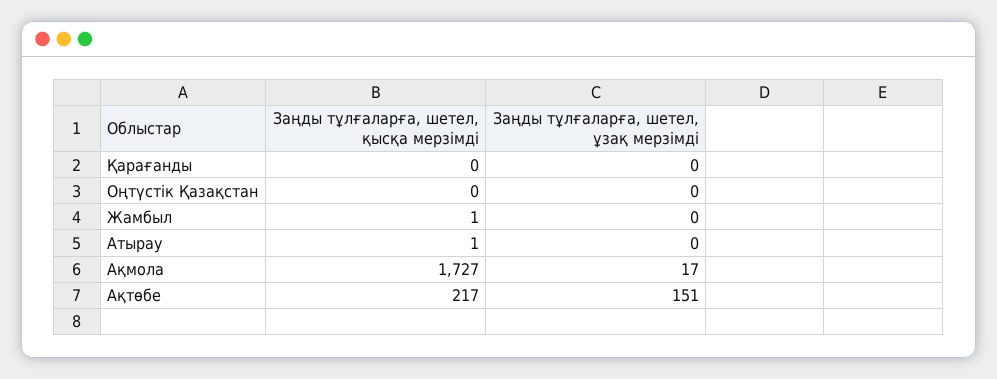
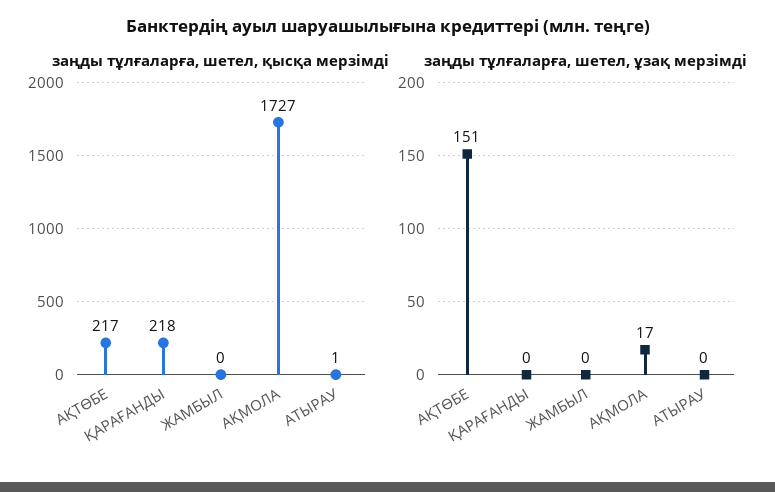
  {
    "Заңды тұлғаларға, шетел, қысқа мерзімді": {
-     "Қарағанды": 0,
+     "Қарағанды": 218,
-     "Оңтүстік Қазақстан": 0,
-     "Жамбыл": 1,
+     "Жамбыл": 0,
      "Атырау": 1,
      "Ақмола": 1727,
      "Ақтөбе": 217
    },
    "Заңды тұлғаларға, шетел, ұзақ мерзімді": {
      "Қарағанды": 0,
-     "Оңтүстік Қазақстан": 0,
      "Жамбыл": 0,
      "Атырау": 0,
      "Ақмола": 17,
      "Ақтөбе": 151
    }
  }

